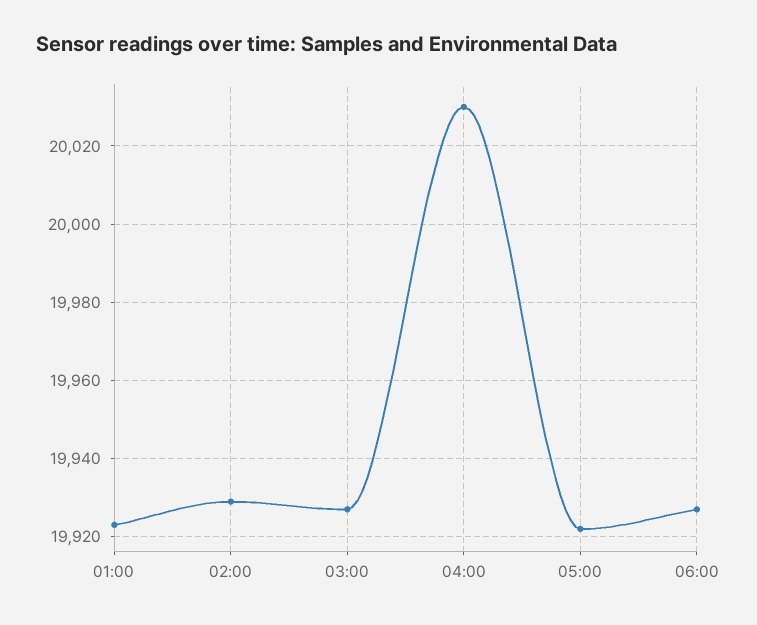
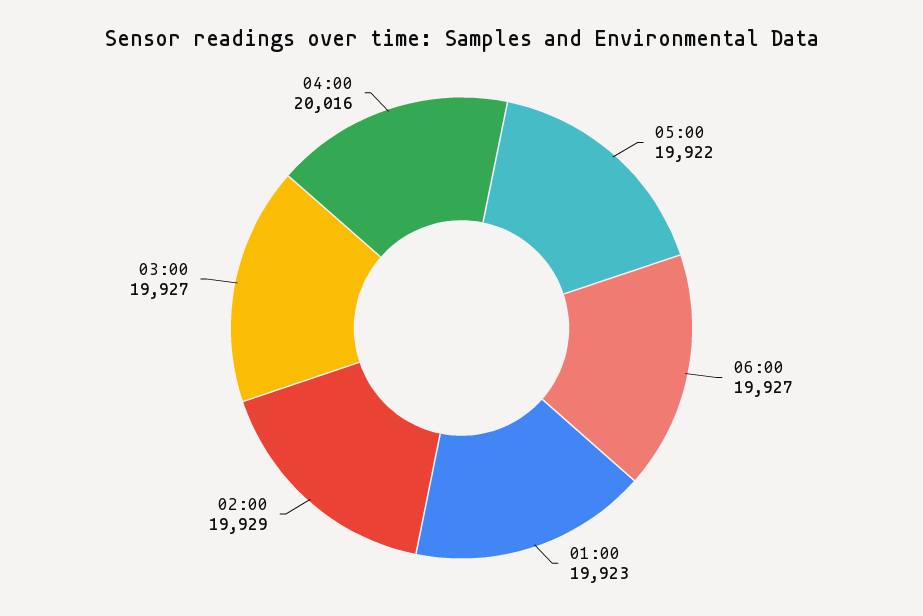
  {
    "01:00": 19923,
    "02:00": 19929,
    "03:00": 19927,
-   "04:00": 20030,
+   "04:00": 20016,
    "05:00": 19922,
    "06:00": 19927
  }

